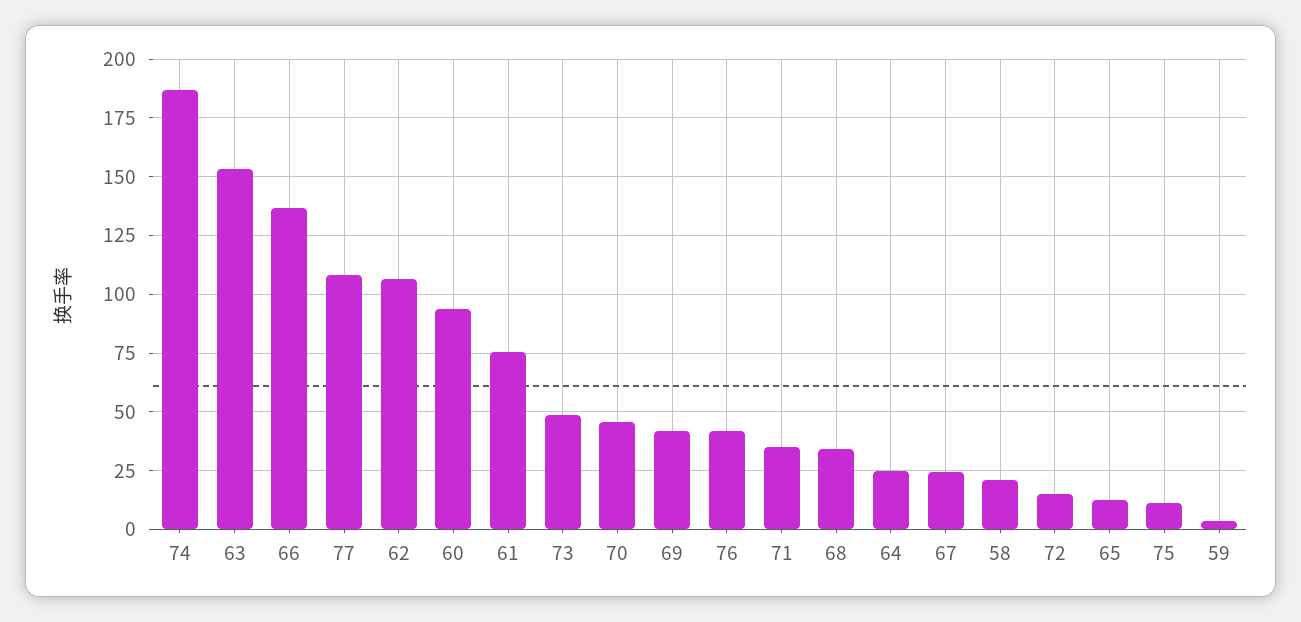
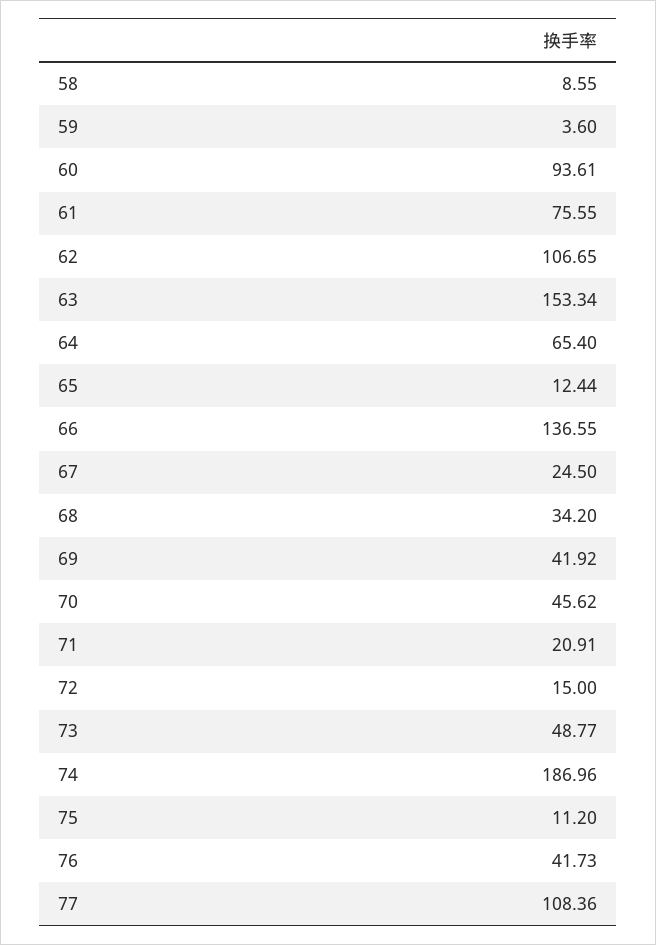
  {
    "74": 186.96,
    "63": 153.34,
    "66": 136.55,
    "77": 108.36,
    "62": 106.65,
    "60": 93.61,
    "61": 75.55,
    "73": 48.77,
    "70": 45.62,
    "69": 41.92,
    "76": 41.73,
-   "71": 35,
+   "71": 20.91,
    "68": 34.2,
-   "64": 25,
+   "64": 65.4,
    "67": 24.5,
-   "58": 20,
+   "58": 8.55,
    "72": 15,
    "65": 12.44,
    "75": 11.2,
    "59": 3.6
  }

